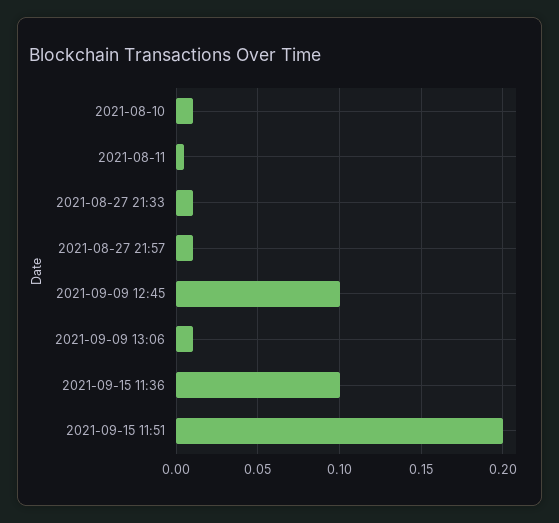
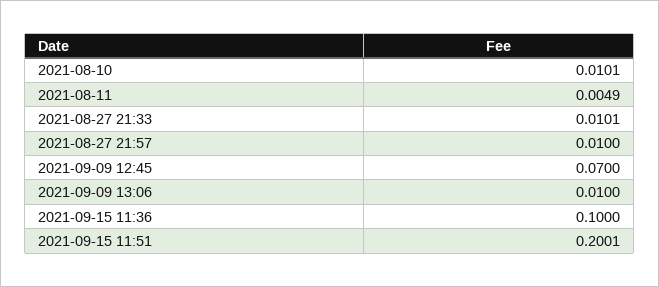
  {
    "2021-08-10": 0.0101,
    "2021-08-11": 0.0049,
    "2021-08-27 21:33": 0.0101,
    "2021-08-27 21:57": 0.01,
-   "2021-09-09 12:45": 0.1,
+   "2021-09-09 12:45": 0.07,
    "2021-09-09 13:06": 0.01,
    "2021-09-15 11:36": 0.1,
    "2021-09-15 11:51": 0.2001
  }

